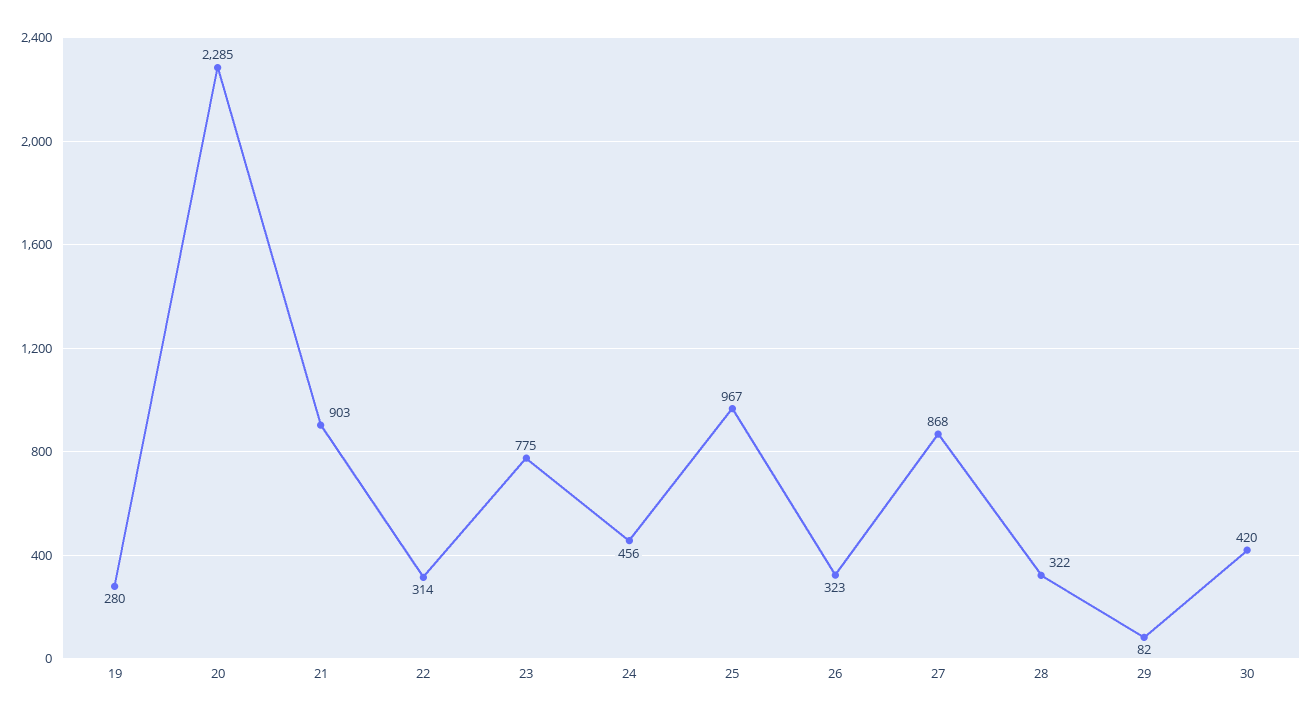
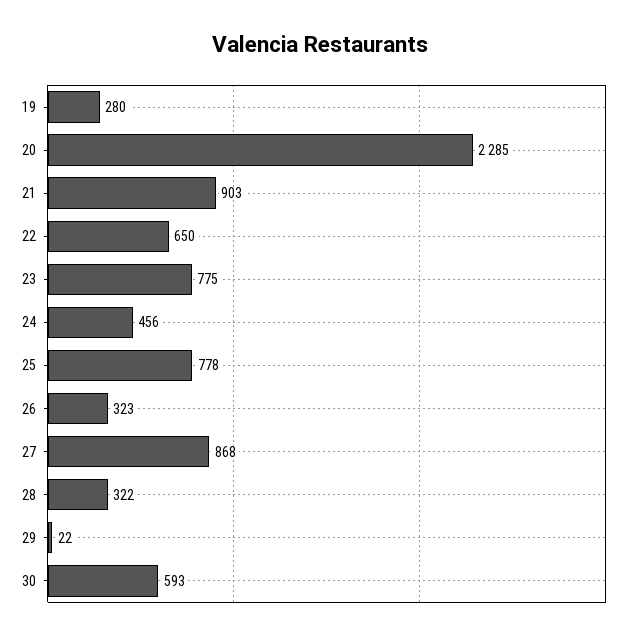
  {
    "19": 280,
    "20": 2285,
    "21": 903,
-   "22": 314,
+   "22": 650,
    "23": 775,
    "24": 456,
-   "25": 967,
+   "25": 778,
    "26": 323,
    "27": 868,
    "28": 322,
-   "29": 82,
+   "29": 22,
-   "30": 420
+   "30": 593
  }

